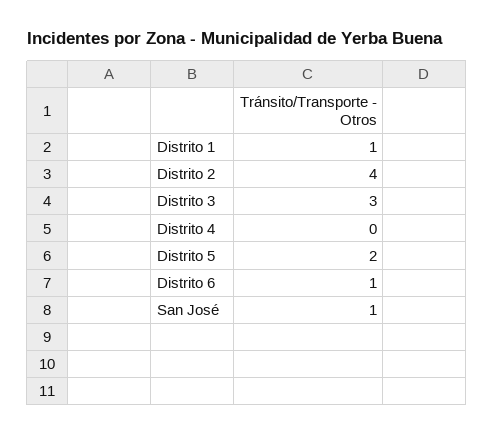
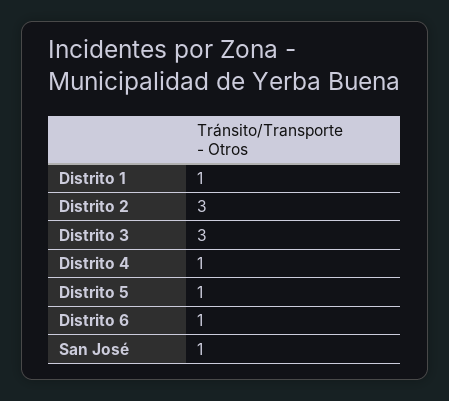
  {
    "Distrito 1": 1,
-   "Distrito 2": 4,
+   "Distrito 2": 3,
    "Distrito 3": 3,
-   "Distrito 4": 0,
+   "Distrito 4": 1,
-   "Distrito 5": 2,
+   "Distrito 5": 1,
    "Distrito 6": 1,
    "San José": 1
  }

